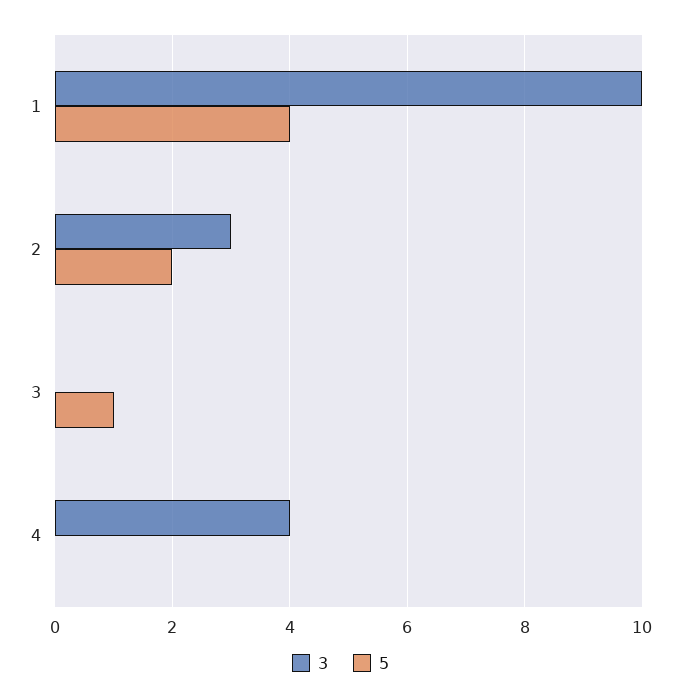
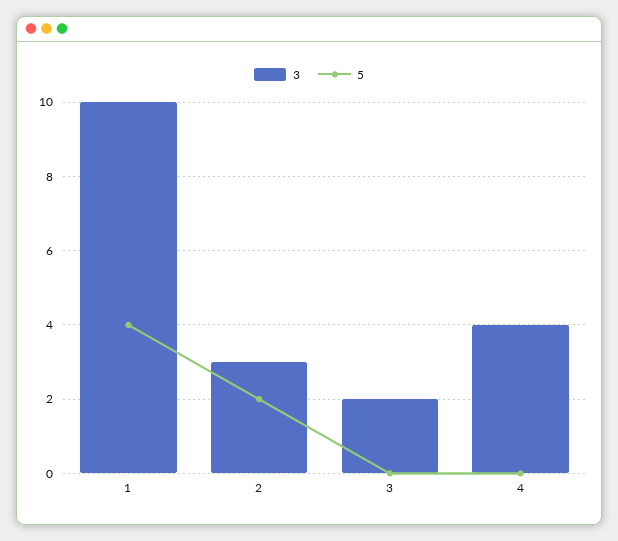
  {
    "3": {
      "1": 10,
      "2": 3,
-     "3": 0,
+     "3": 2,
      "4": 4
    },
    "5": {
      "1": 4,
      "2": 2,
-     "3": 1,
+     "3": 0,
      "4": 0
    }
  }

